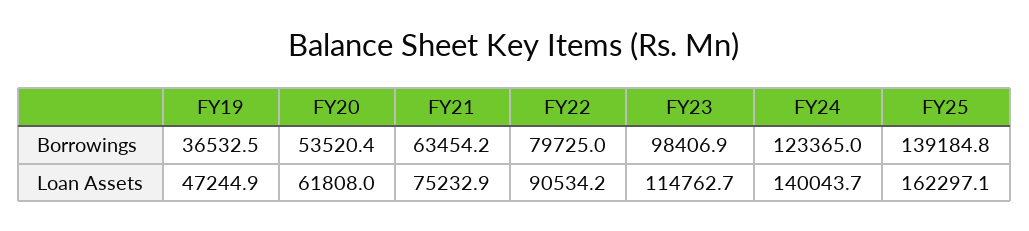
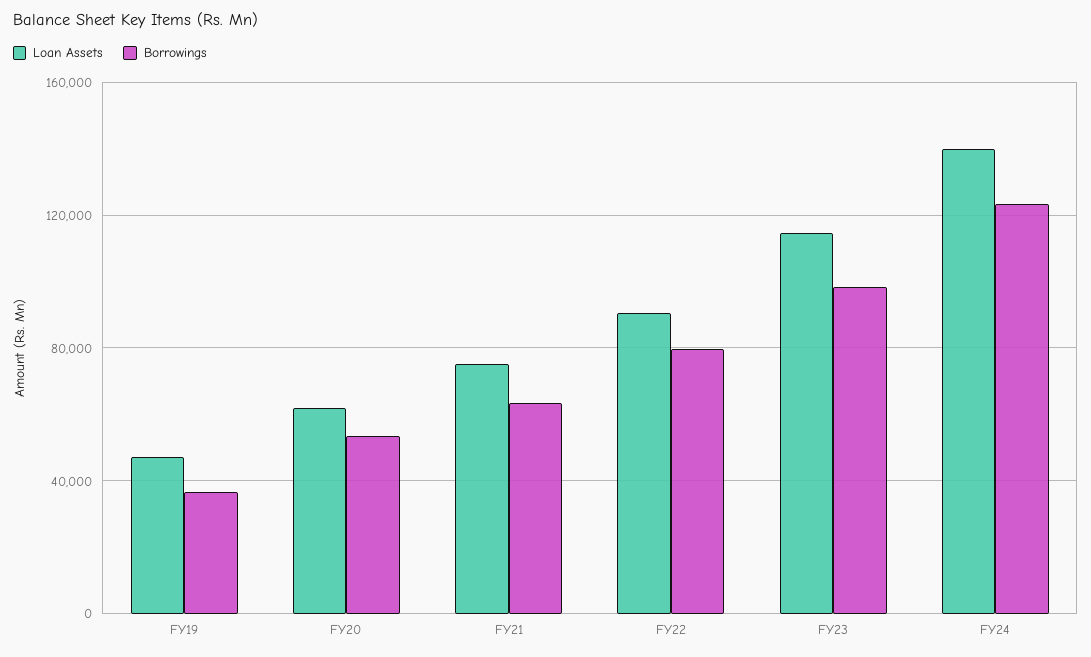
  {
    "Borrowings": {
      "FY19": 36532.5,
      "FY20": 53520.4,
      "FY21": 63454.2,
      "FY22": 79725,
      "FY23": 98406.9,
-     "FY24": 123365,
+     "FY24": 123365
-     "FY25": 139184.8
    },
    "Loan Assets": {
      "FY19": 47244.9,
      "FY20": 61808,
      "FY21": 75232.9,
      "FY22": 90534.2,
      "FY23": 114762.7,
-     "FY24": 140043.7,
+     "FY24": 140043.7
-     "FY25": 162297.1
    }
  }

